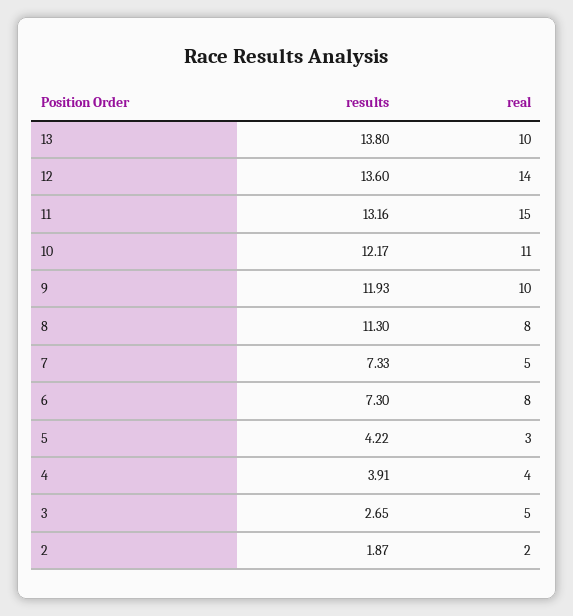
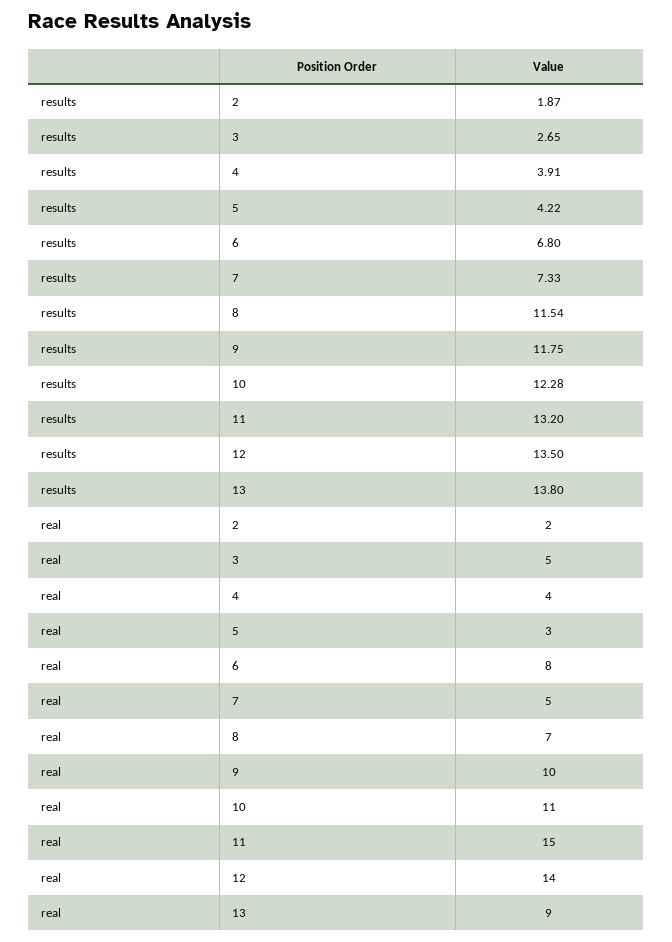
  {
    "results": {
      "13": 13.8,
-     "12": 13.6,
+     "12": 13.5,
-     "11": 13.16,
+     "11": 13.2,
-     "10": 12.17,
+     "10": 12.28,
-     "9": 11.93,
+     "9": 11.75,
-     "8": 11.3,
+     "8": 11.54,
      "7": 7.33,
-     "6": 7.3,
+     "6": 6.8,
      "5": 4.22,
      "4": 3.91,
      "3": 2.65,
      "2": 1.87
    },
    "real": {
-     "13": 10,
+     "13": 9,
      "12": 14,
      "11": 15,
      "10": 11,
      "9": 10,
-     "8": 8,
+     "8": 7,
      "7": 5,
      "6": 8,
      "5": 3,
      "4": 4,
      "3": 5,
      "2": 2
    }
  }

